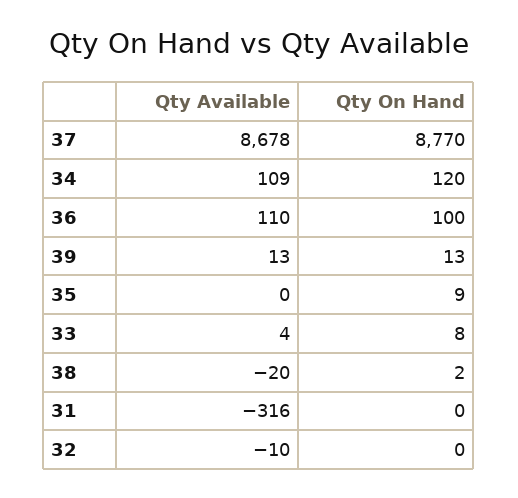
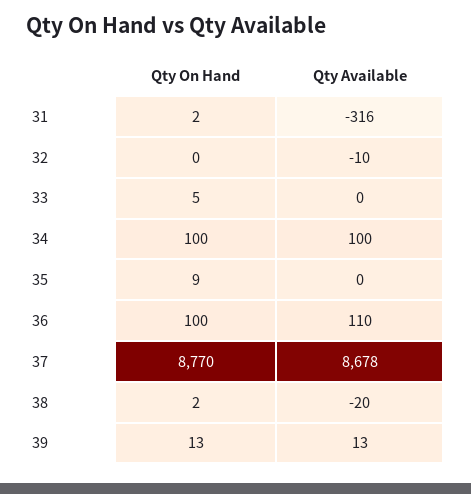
  {
    "Qty Available": {
      "37": 8678,
-     "34": 109,
+     "34": 100,
      "36": 110,
      "39": 13,
      "35": 0,
-     "33": 4,
+     "33": 0,
      "38": -20,
      "31": -316,
      "32": -10
    },
    "Qty On Hand": {
      "37": 8770,
-     "34": 120,
+     "34": 100,
      "36": 100,
      "39": 13,
      "35": 9,
-     "33": 8,
+     "33": 5,
      "38": 2,
-     "31": 0,
+     "31": 2,
      "32": 0
    }
  }

